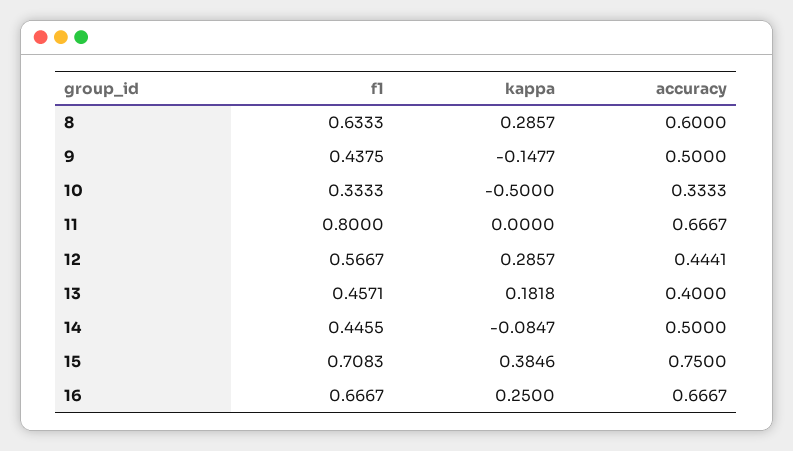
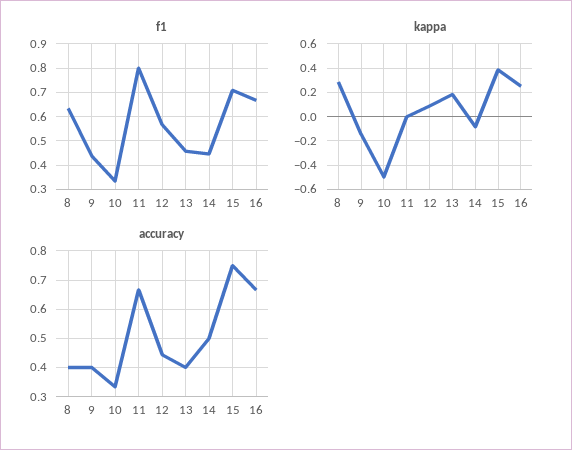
  {
    "f1": {
      "8": 0.6333,
      "9": 0.4375,
      "10": 0.3333,
      "11": 0.8,
      "12": 0.5667,
      "13": 0.4571,
      "14": 0.4455,
      "15": 0.7083,
      "16": 0.6667
    },
    "kappa": {
      "8": 0.2857,
      "9": -0.1477,
      "10": -0.5,
      "11": 0,
-     "12": 0.2857,
+     "12": 0.1,
      "13": 0.1818,
      "14": -0.0847,
      "15": 0.3846,
      "16": 0.25
    },
    "accuracy": {
-     "8": 0.6,
+     "8": 0.4,
-     "9": 0.5,
+     "9": 0.4,
      "10": 0.3333,
      "11": 0.6667,
      "12": 0.4441,
      "13": 0.4,
      "14": 0.5,
      "15": 0.75,
      "16": 0.6667
    }
  }

